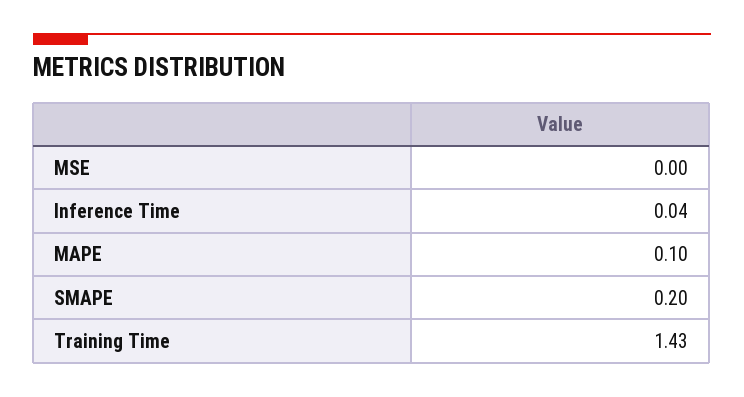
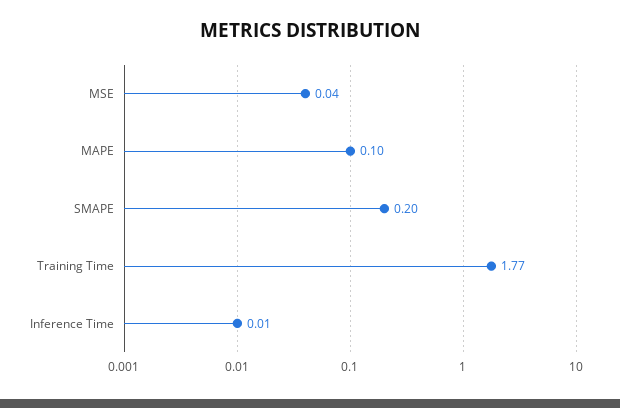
  {
-   "MSE": 0,
+   "MSE": 0.04,
-   "Inference Time": 0.04,
+   "Inference Time": 0.01,
    "MAPE": 0.1,
    "SMAPE": 0.2,
-   "Training Time": 1.43
+   "Training Time": 1.77
  }

